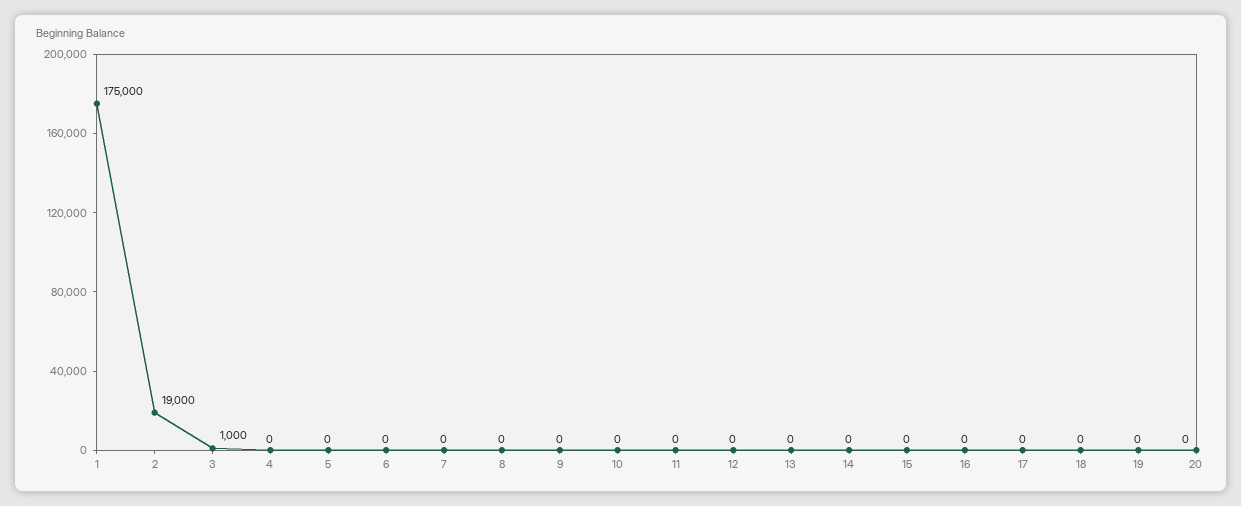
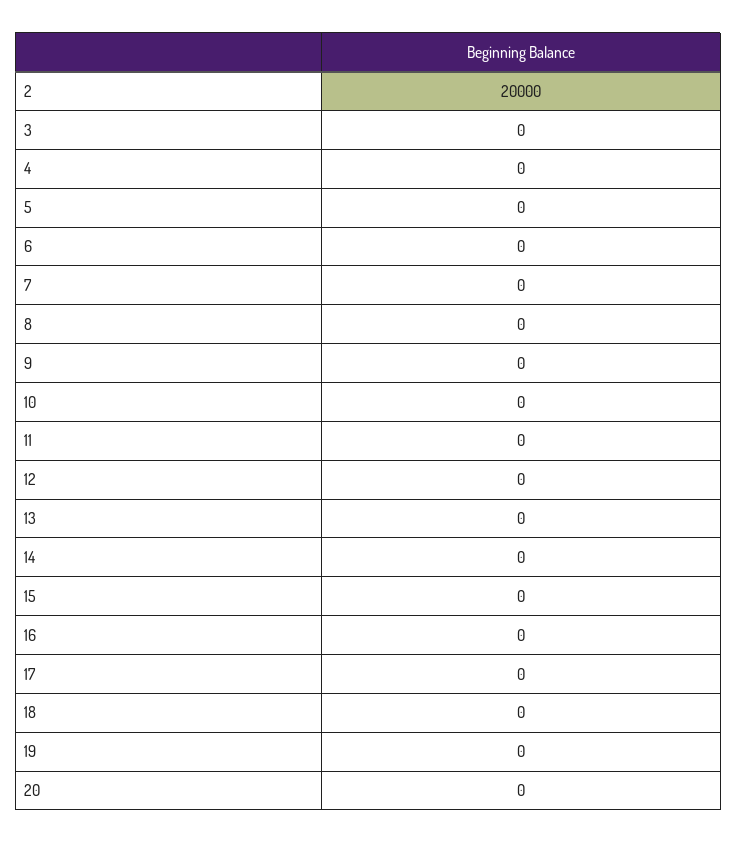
  {
-   "1": 175000,
-   "2": 19000,
+   "2": 20000,
-   "3": 1000,
+   "3": 0,
    "4": 0,
    "5": 0,
    "6": 0,
    "7": 0,
    "8": 0,
    "9": 0,
    "10": 0,
    "11": 0,
    "12": 0,
    "13": 0,
    "14": 0,
    "15": 0,
    "16": 0,
    "17": 0,
    "18": 0,
    "19": 0,
    "20": 0
  }

